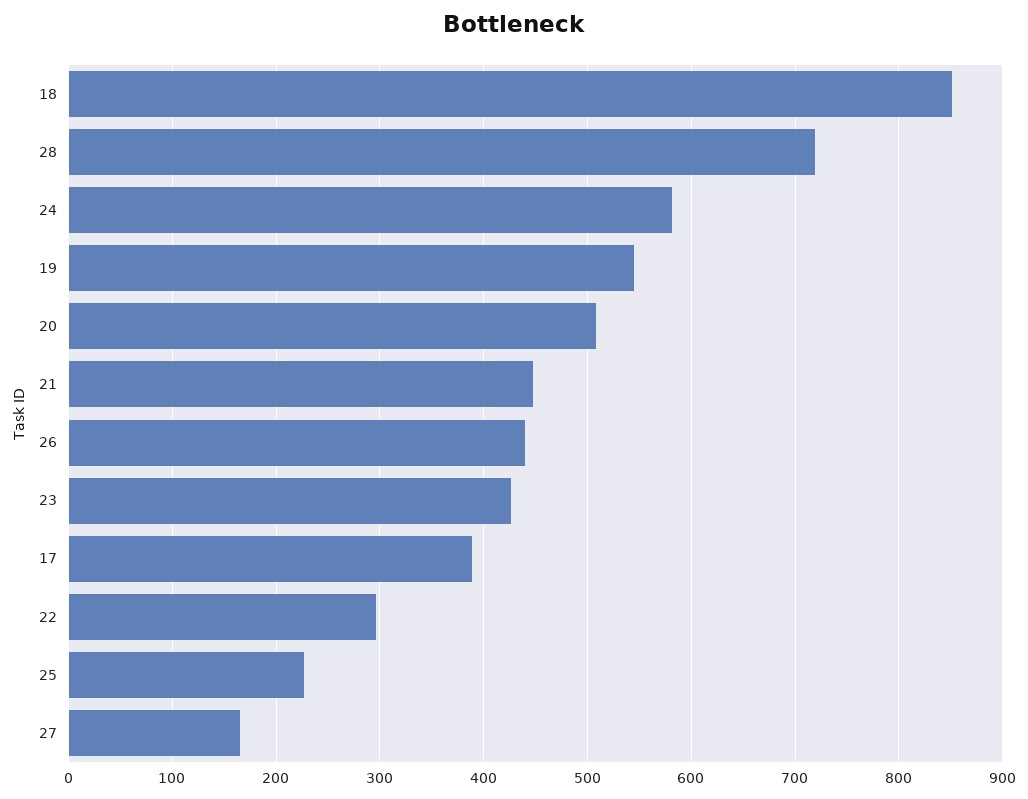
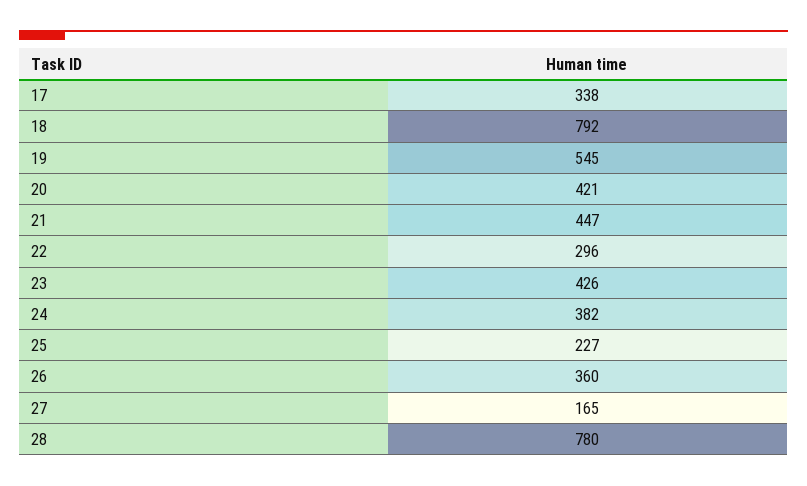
  {
-   "18": 850,
+   "18": 792,
-   "28": 720,
+   "28": 780,
-   "24": 580,
+   "24": 382,
    "19": 545,
-   "20": 510,
+   "20": 421,
    "21": 447,
-   "26": 440,
+   "26": 360,
    "23": 426,
-   "17": 390,
+   "17": 338,
    "22": 296,
    "25": 227,
    "27": 165
  }

